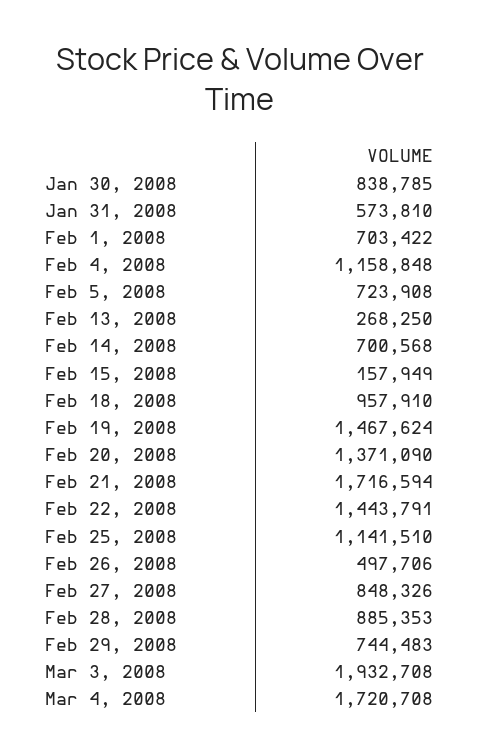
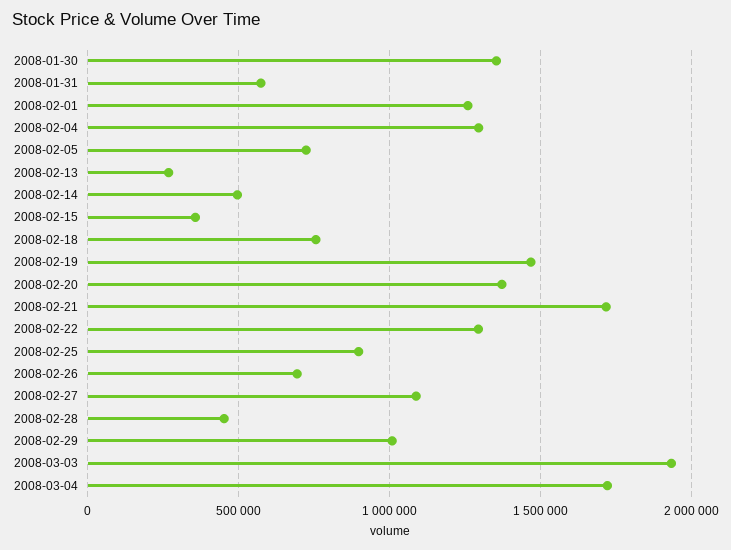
  {
-   "Jan 30, 2008": 838785,
+   "Jan 30, 2008": 1350000,
    "Jan 31, 2008": 573810,
-   "Feb 1, 2008": 703422,
+   "Feb 1, 2008": 1250000,
-   "Feb 4, 2008": 1158848,
+   "Feb 4, 2008": 1300000,
    "Feb 5, 2008": 723908,
    "Feb 13, 2008": 268250,
-   "Feb 14, 2008": 700568,
+   "Feb 14, 2008": 500000,
-   "Feb 15, 2008": 157949,
+   "Feb 15, 2008": 350000,
-   "Feb 18, 2008": 957910,
+   "Feb 18, 2008": 750000,
    "Feb 19, 2008": 1467624,
    "Feb 20, 2008": 1371090,
    "Feb 21, 2008": 1716594,
-   "Feb 22, 2008": 1443791,
+   "Feb 22, 2008": 1300000,
-   "Feb 25, 2008": 1141510,
+   "Feb 25, 2008": 900000,
-   "Feb 26, 2008": 497706,
+   "Feb 26, 2008": 700000,
-   "Feb 27, 2008": 848326,
+   "Feb 27, 2008": 1100000,
-   "Feb 28, 2008": 885353,
+   "Feb 28, 2008": 450000,
-   "Feb 29, 2008": 744483,
+   "Feb 29, 2008": 1000000,
    "Mar 3, 2008": 1932708,
    "Mar 4, 2008": 1720708
  }

